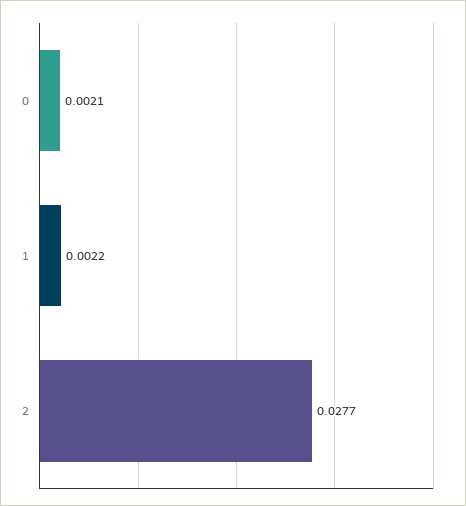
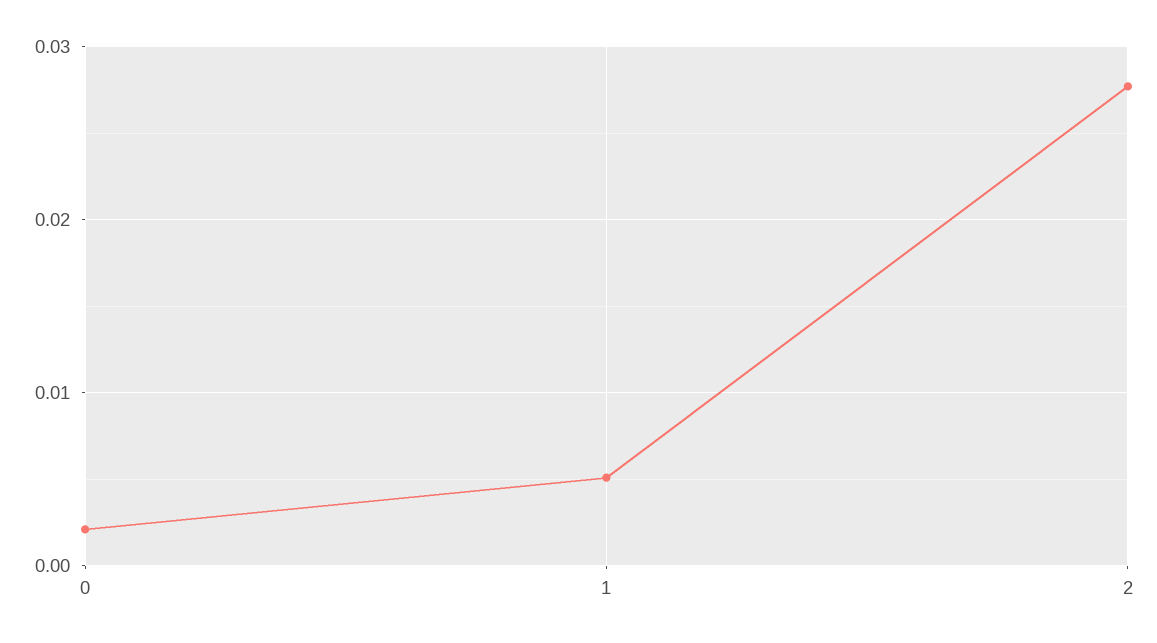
  {
    "0": 0.0021,
-   "1": 0.0022,
+   "1": 0.005,
    "2": 0.0277
  }

